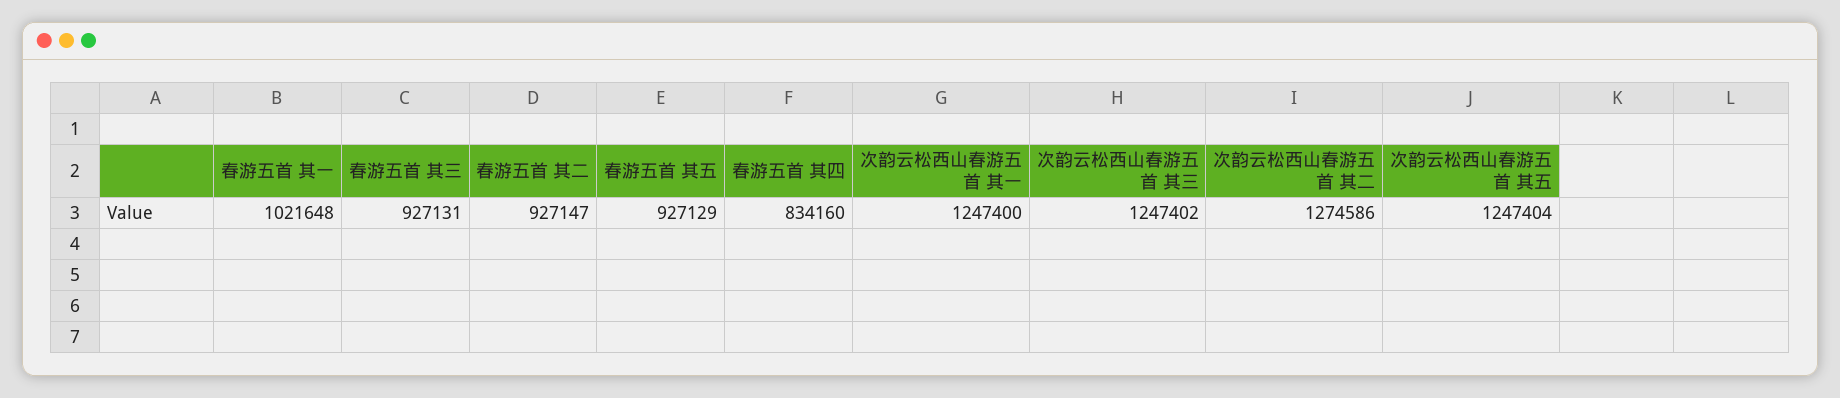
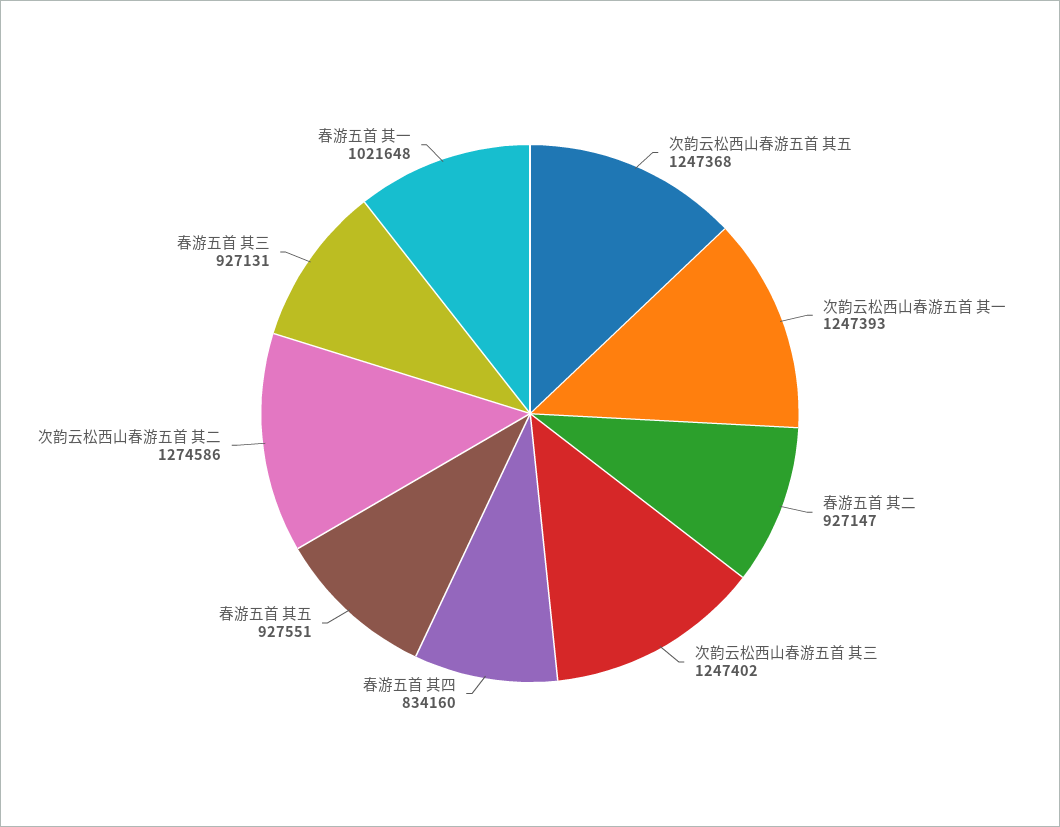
  {
    "春游五首 其一": 1021648,
    "春游五首 其三": 927131,
    "春游五首 其二": 927147,
-   "春游五首 其五": 927129,
+   "春游五首 其五": 927551,
    "春游五首 其四": 834160,
-   "次韵云松西山春游五首 其一": 1247400,
+   "次韵云松西山春游五首 其一": 1247393,
    "次韵云松西山春游五首 其三": 1247402,
    "次韵云松西山春游五首 其二": 1274586,
-   "次韵云松西山春游五首 其五": 1247404
+   "次韵云松西山春游五首 其五": 1247368
  }

